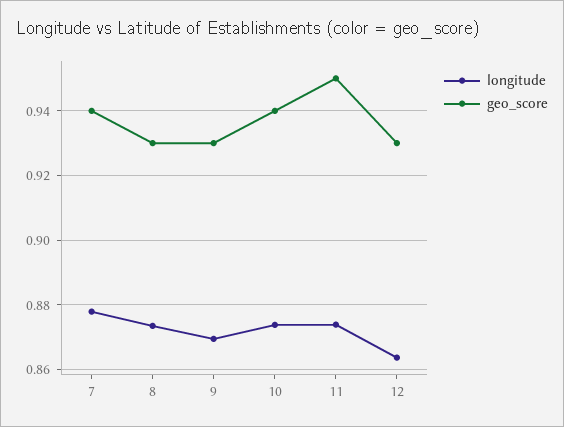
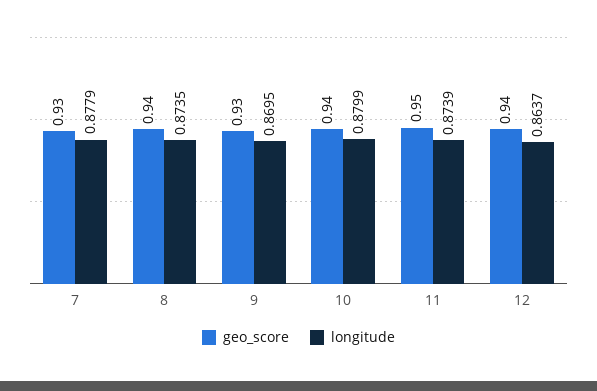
  {
    "longitude": {
      "7": 0.8779,
      "8": 0.8735,
      "9": 0.8695,
-     "10": 0.874,
+     "10": 0.8799,
      "11": 0.8739,
      "12": 0.8637
    },
    "geo_score": {
-     "7": 0.94,
+     "7": 0.93,
-     "8": 0.93,
+     "8": 0.94,
      "9": 0.93,
      "10": 0.94,
      "11": 0.95,
-     "12": 0.93
+     "12": 0.94
    }
  }

